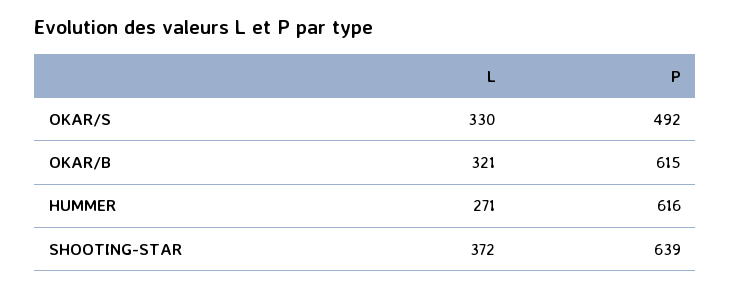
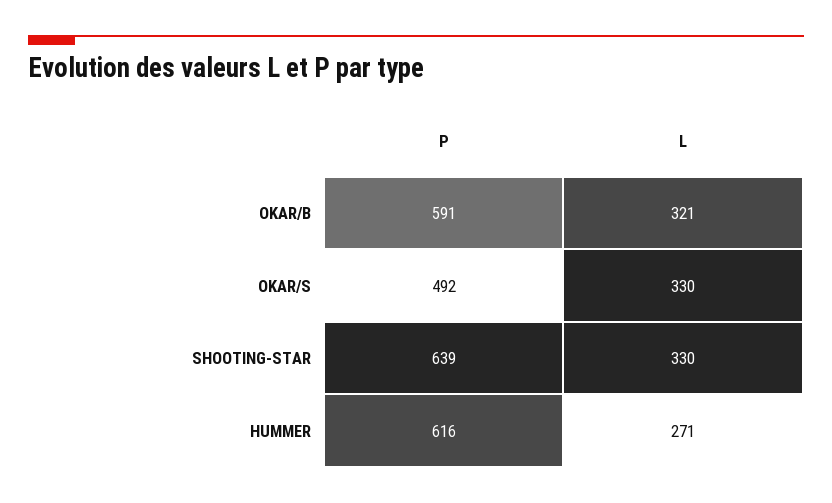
  {
    "L": {
      "OKAR/S": 330,
      "OKAR/B": 321,
      "HUMMER": 271,
-     "SHOOTING-STAR": 372
+     "SHOOTING-STAR": 330
    },
    "P": {
      "OKAR/S": 492,
-     "OKAR/B": 615,
+     "OKAR/B": 591,
      "HUMMER": 616,
      "SHOOTING-STAR": 639
    }
  }

